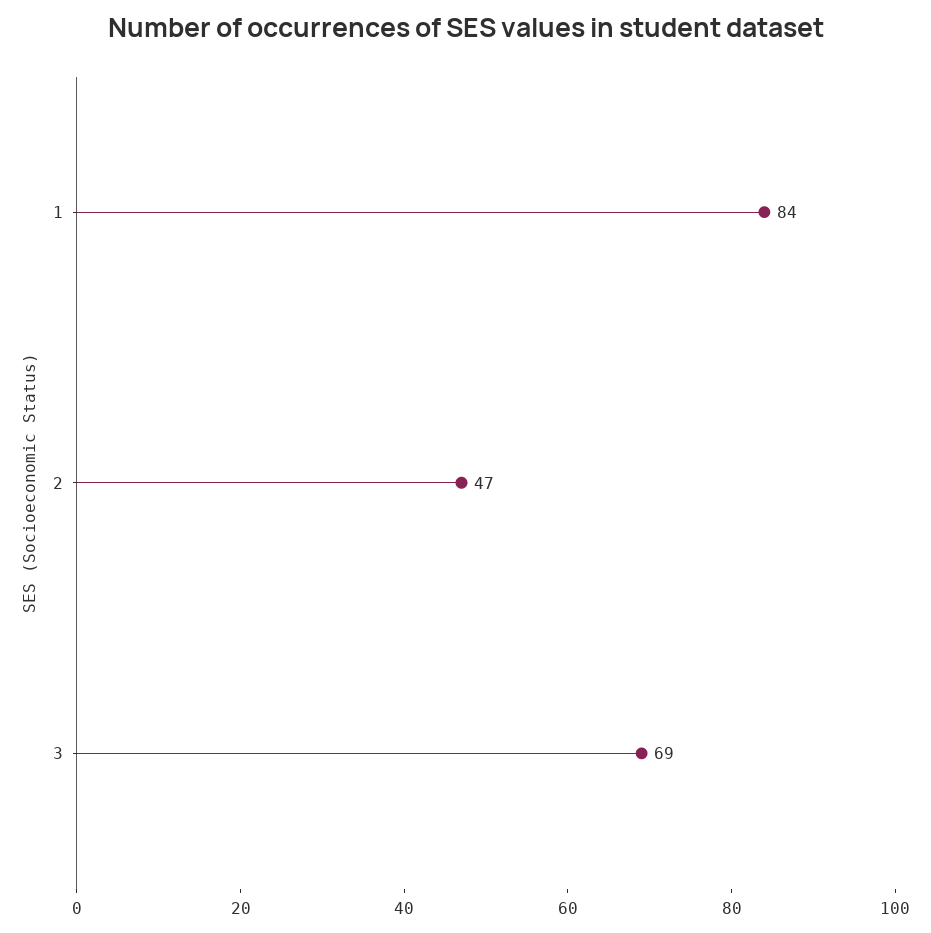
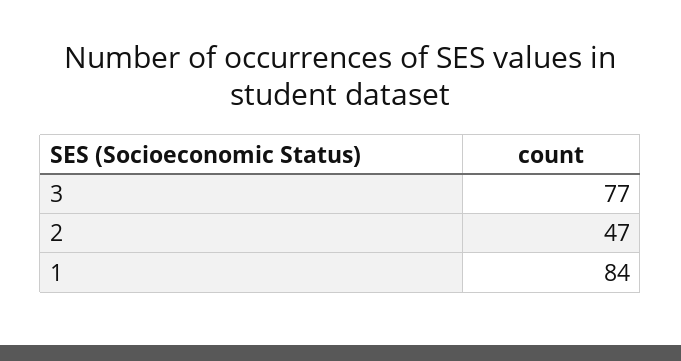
  {
    "1": 84,
    "2": 47,
-   "3": 69
+   "3": 77
  }

